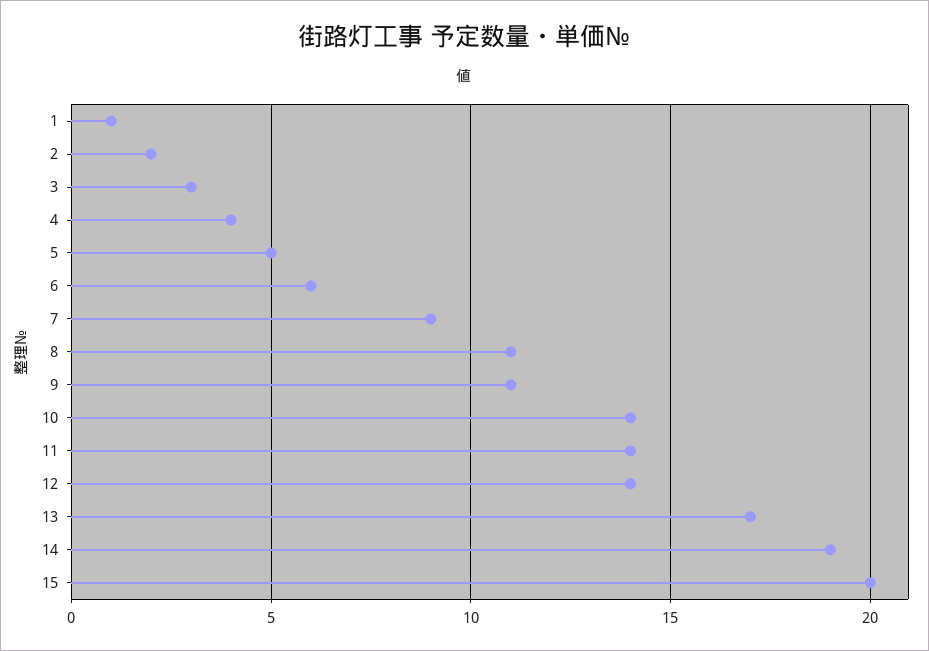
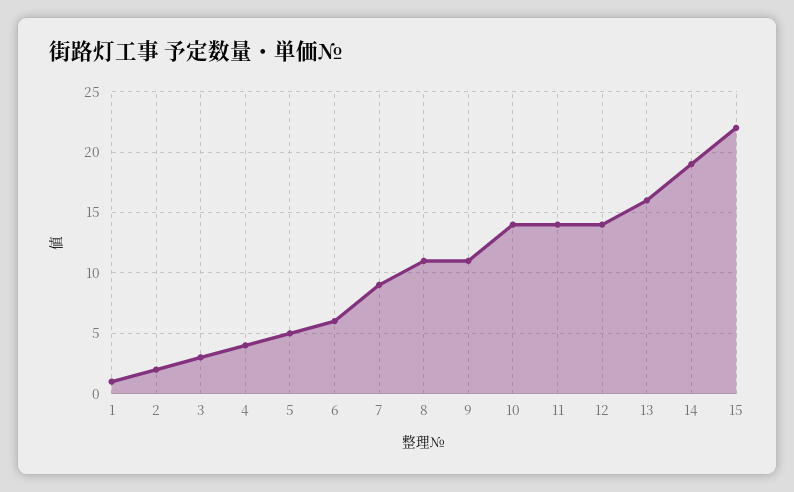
  {
    "1": 1,
    "2": 2,
    "3": 3,
    "4": 4,
    "5": 5,
    "6": 6,
    "7": 9,
    "8": 11,
    "9": 11,
    "10": 14,
    "11": 14,
    "12": 14,
-   "13": 17,
+   "13": 16,
    "14": 19,
-   "15": 20
+   "15": 22
  }

